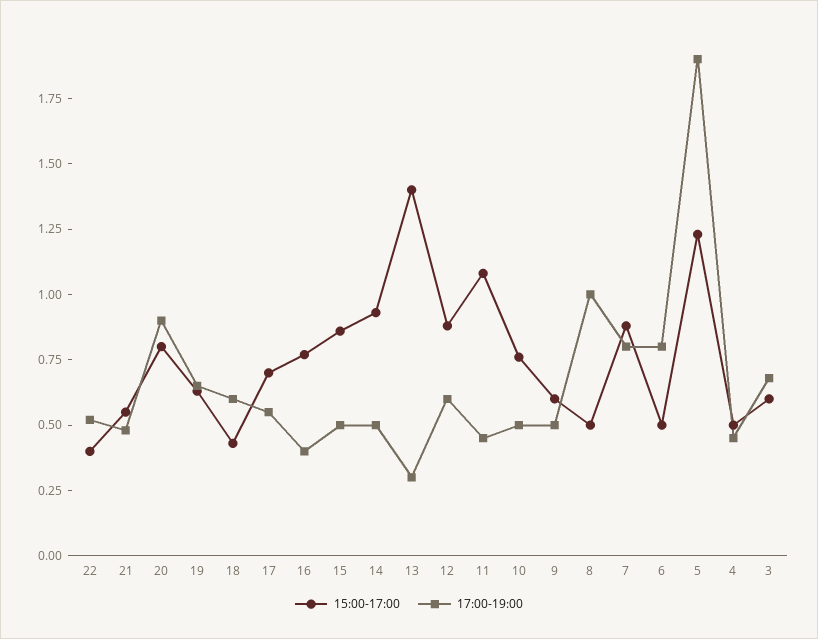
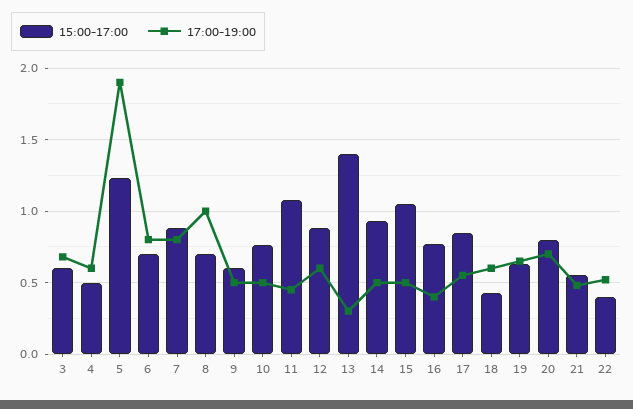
  {
    "15:00-17:00": {
      "22": 0.4,
      "21": 0.55,
      "20": 0.8,
      "19": 0.65,
      "18": 0.45,
-     "17": 0.7,
+     "17": 0.85,
      "16": 0.75,
-     "15": 0.85,
+     "15": 1.05,
      "14": 0.95,
      "13": 1.4,
      "12": 0.9,
      "11": 1.1,
      "10": 0.75,
      "9": 0.6,
-     "8": 0.5,
+     "8": 0.7,
      "7": 0.9,
-     "6": 0.5,
+     "6": 0.7,
      "5": 1.25,
      "4": 0.5,
      "3": 0.6
    },
    "17:00-19:00": {
      "22": 0.5,
      "21": 0.5,
-     "20": 0.9,
+     "20": 0.7,
      "19": 0.65,
      "18": 0.6,
      "17": 0.55,
      "16": 0.4,
      "15": 0.5,
      "14": 0.5,
      "13": 0.3,
      "12": 0.6,
      "11": 0.45,
      "10": 0.5,
      "9": 0.5,
      "8": 1,
      "7": 0.8,
      "6": 0.8,
      "5": 1.9,
-     "4": 0.45,
+     "4": 0.6,
      "3": 0.7
    }
  }

